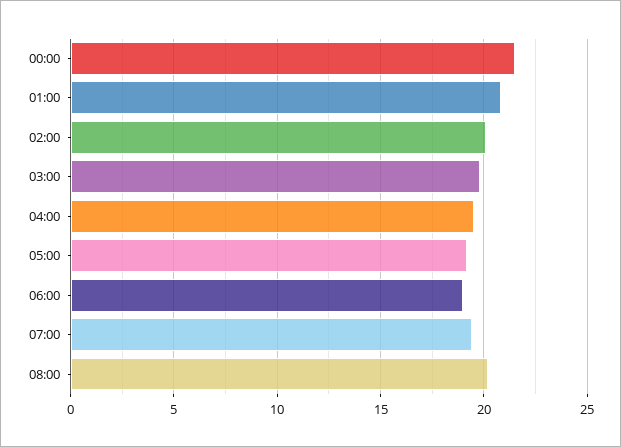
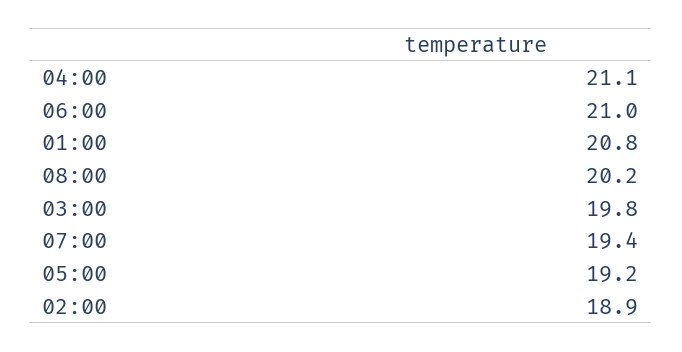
  {
-   "00:00": 21.5,
    "01:00": 20.8,
-   "02:00": 20,
+   "02:00": 18.9,
    "03:00": 19.8,
-   "04:00": 19.5,
+   "04:00": 21.1,
    "05:00": 19.2,
-   "06:00": 19,
+   "06:00": 21,
    "07:00": 19.4,
    "08:00": 20.2
  }

